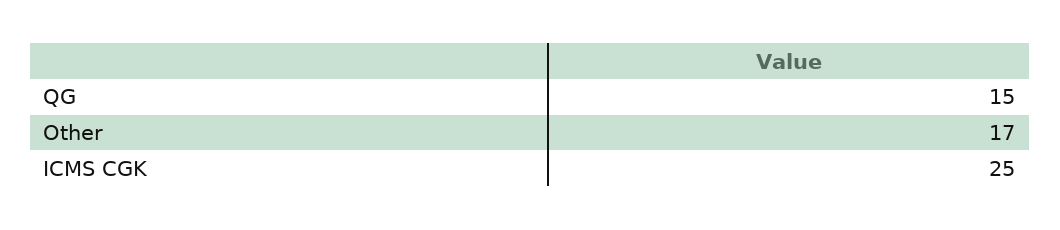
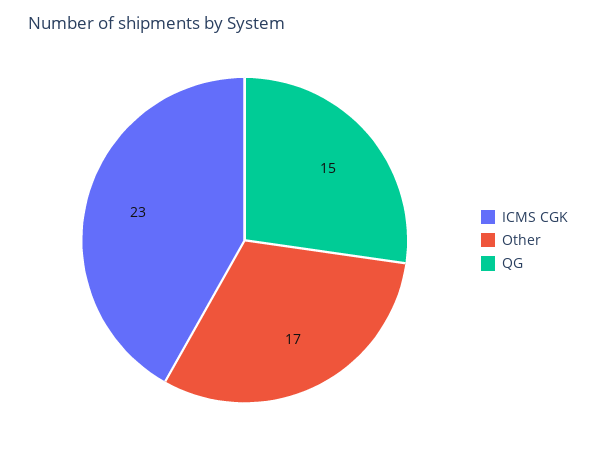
  {
    "QG": 15,
    "Other": 17,
-   "ICMS CGK": 25
+   "ICMS CGK": 23
  }

